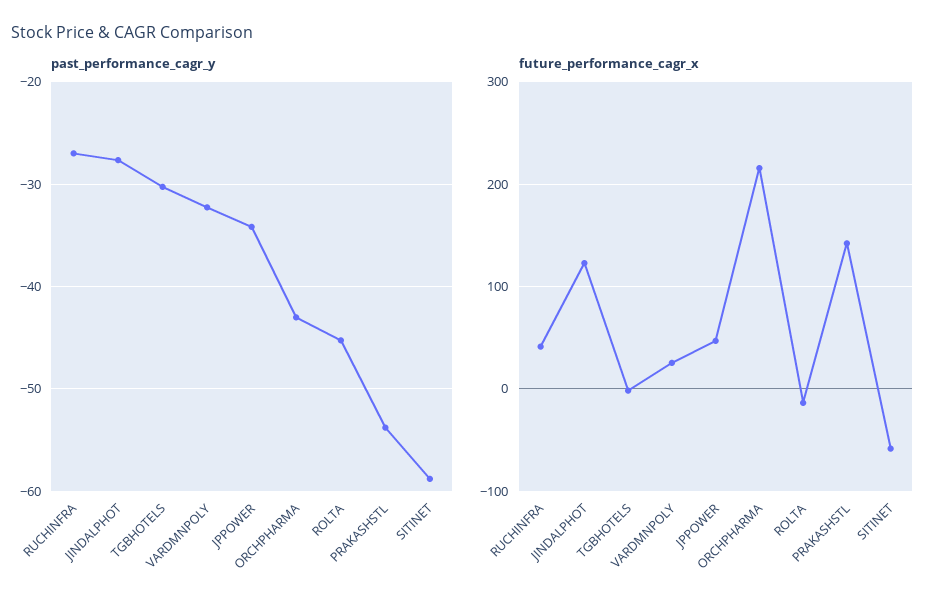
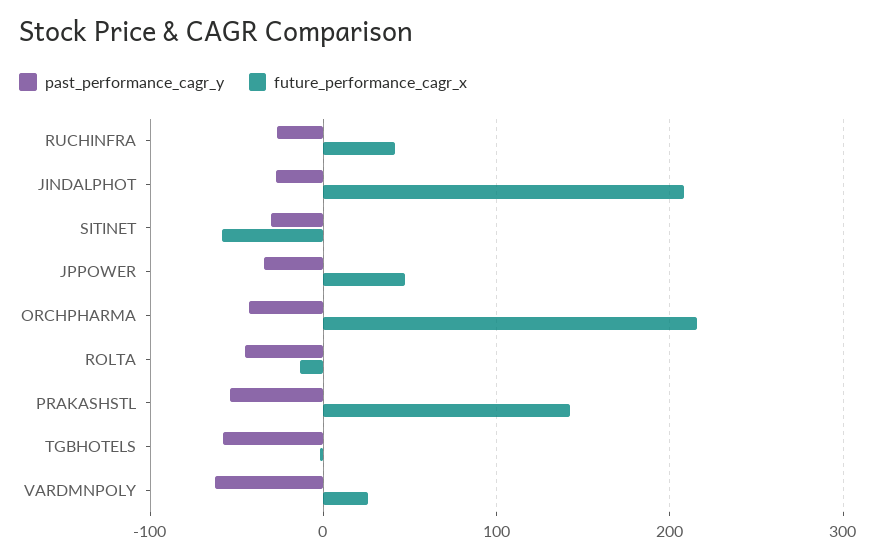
  {
    "past_performance_cagr_y": {
      "RUCHINFRA": -27,
      "JINDALPHOT": -28,
-     "TGBHOTELS": -30,
+     "TGBHOTELS": -60,
-     "VARDMNPOLY": -32,
+     "VARDMNPOLY": -60,
      "JPPOWER": -34,
      "ORCHPHARMA": -43,
      "ROLTA": -45,
      "PRAKASHSTL": -54,
-     "SITINET": -59
+     "SITINET": -30
    },
    "future_performance_cagr_x": {
      "RUCHINFRA": 40,
-     "JINDALPHOT": 120,
+     "JINDALPHOT": 210,
      "TGBHOTELS": 0,
      "VARDMNPOLY": 30,
      "JPPOWER": 50,
      "ORCHPHARMA": 220,
      "ROLTA": -10,
      "PRAKASHSTL": 140,
      "SITINET": -60
    }
  }

